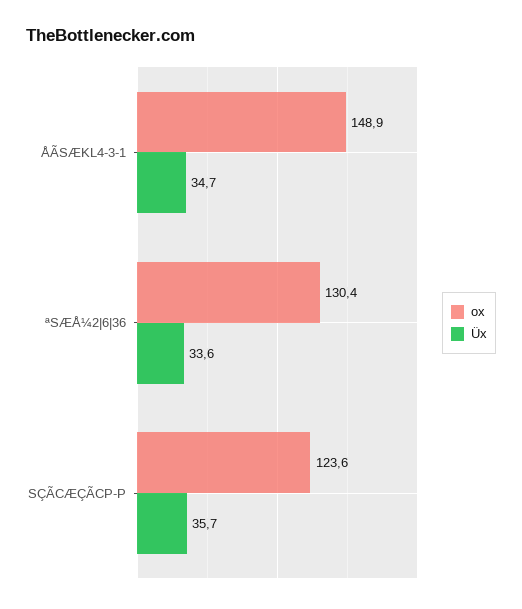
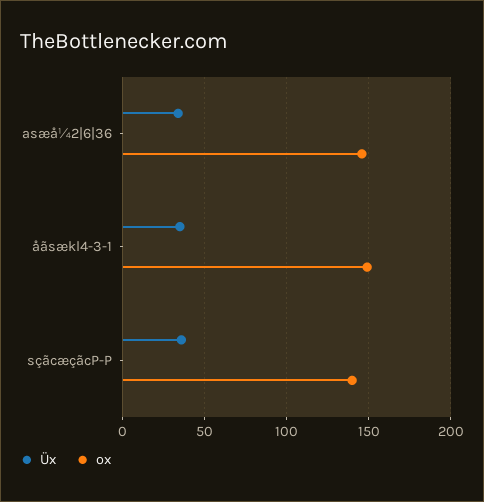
  {
    "ox": {
      "ÅÃSÆKL4-3-1": 148.9,
-     "ªSÆÅ¼2|6|36": 130.4,
+     "ªSÆÅ¼2|6|36": 145,
-     "SÇÃCÆÇÃCP-P": 123.6
+     "SÇÃCÆÇÃCP-P": 140
    },
    "Üx": {
      "ÅÃSÆKL4-3-1": 34.7,
      "ªSÆÅ¼2|6|36": 33.6,
      "SÇÃCÆÇÃCP-P": 35.7
    }
  }

